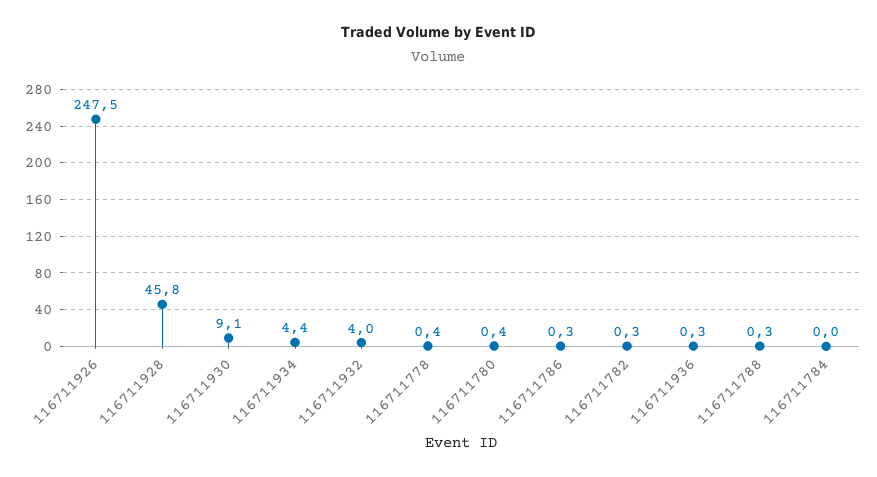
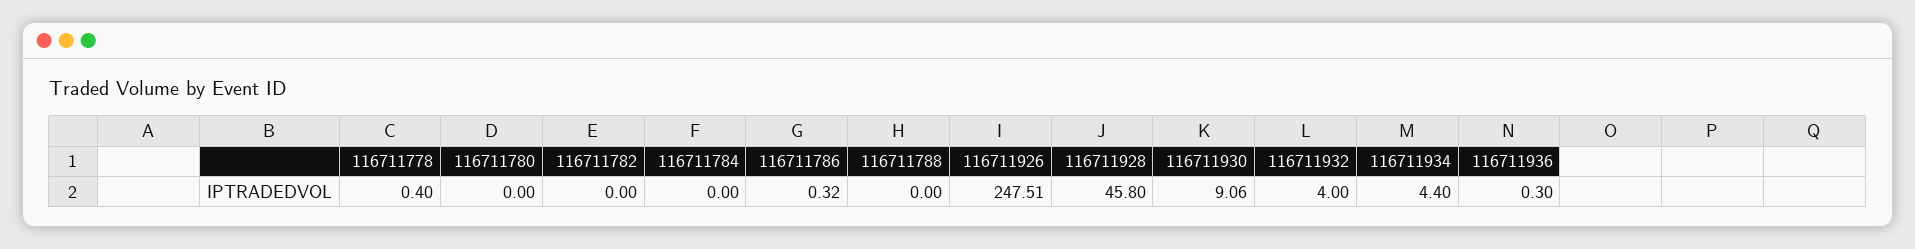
  {
    "116711926": 247.51,
    "116711928": 45.8,
    "116711930": 9.06,
    "116711934": 4.4,
    "116711932": 4,
    "116711778": 0.4,
-   "116711780": 0.4,
+   "116711780": 0,
    "116711786": 0.32,
-   "116711782": 0.3,
+   "116711782": 0,
    "116711936": 0.3,
-   "116711788": 0.3,
+   "116711788": 0,
    "116711784": 0
  }

